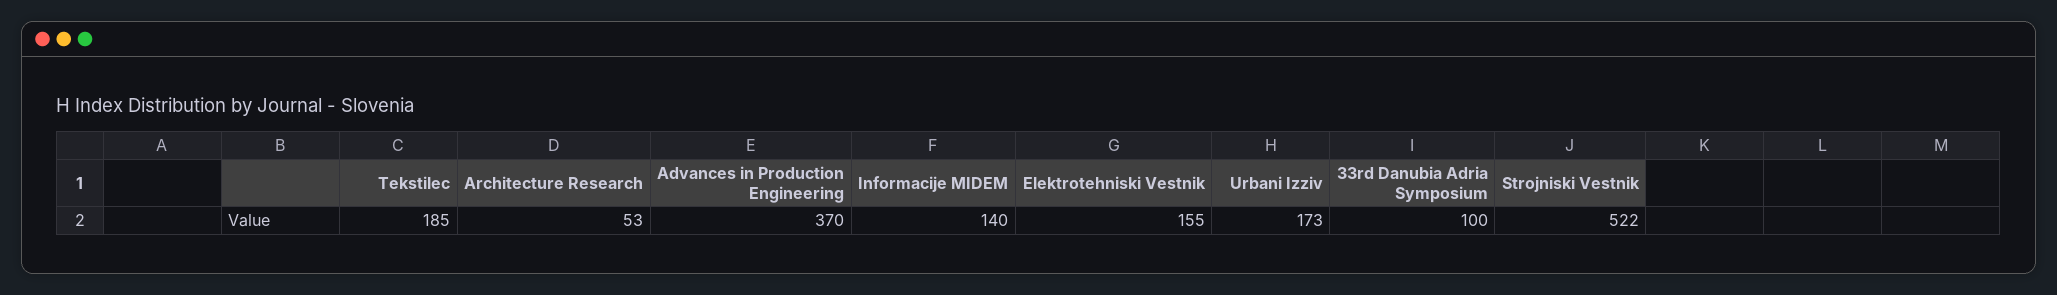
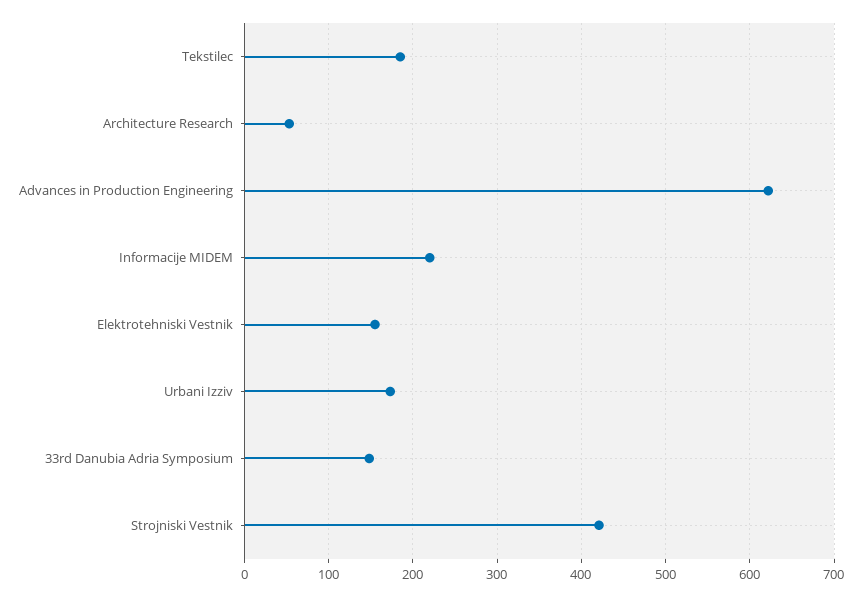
  {
    "Tekstilec": 185,
    "Architecture Research": 53,
-   "Advances in Production Engineering": 370,
+   "Advances in Production Engineering": 620,
-   "Informacije MIDEM": 140,
+   "Informacije MIDEM": 220,
    "Elektrotehniski Vestnik": 155,
    "Urbani Izziv": 173,
-   "33rd Danubia Adria Symposium": 100,
+   "33rd Danubia Adria Symposium": 150,
-   "Strojniski Vestnik": 522
+   "Strojniski Vestnik": 420
  }

